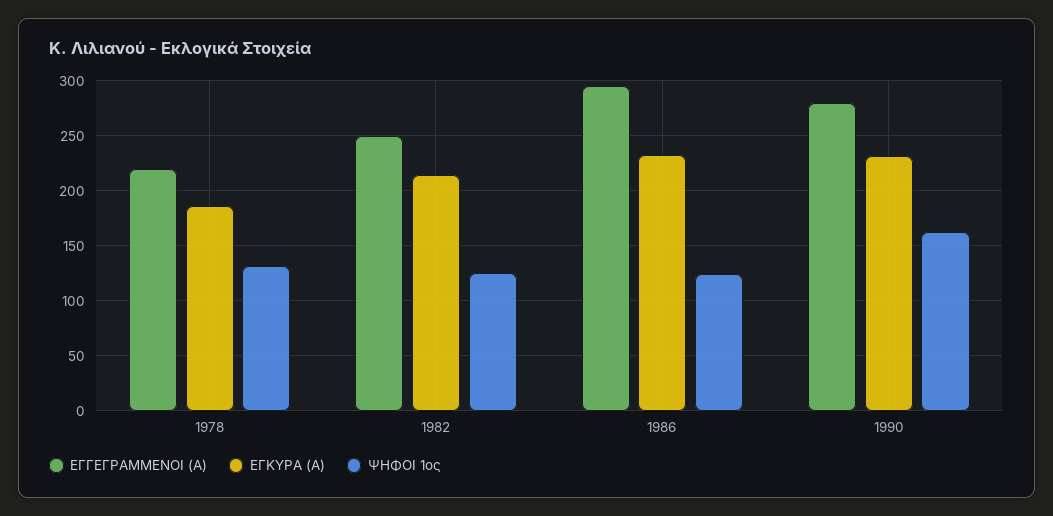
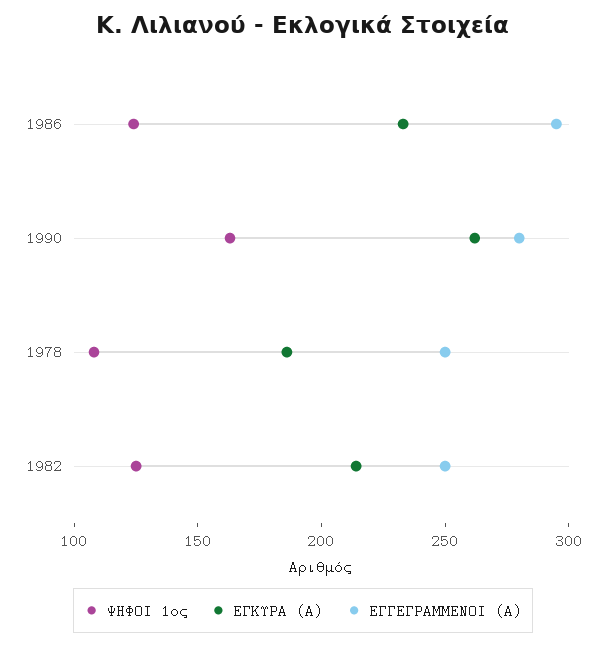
  {
    "ΕΓΓΕΓΡΑΜΜΕΝΟΙ (Α)": {
-     "1978": 220,
+     "1978": 250,
      "1982": 250,
      "1986": 300,
      "1990": 280
    },
    "ΕΓΚΥΡΑ (Α)": {
      "1978": 190,
      "1982": 210,
      "1986": 230,
-     "1990": 230
+     "1990": 260
    },
    "ΨΗΦΟΙ 1ος": {
-     "1978": 130,
+     "1978": 110,
      "1982": 130,
      "1986": 120,
      "1990": 160
    }
  }

